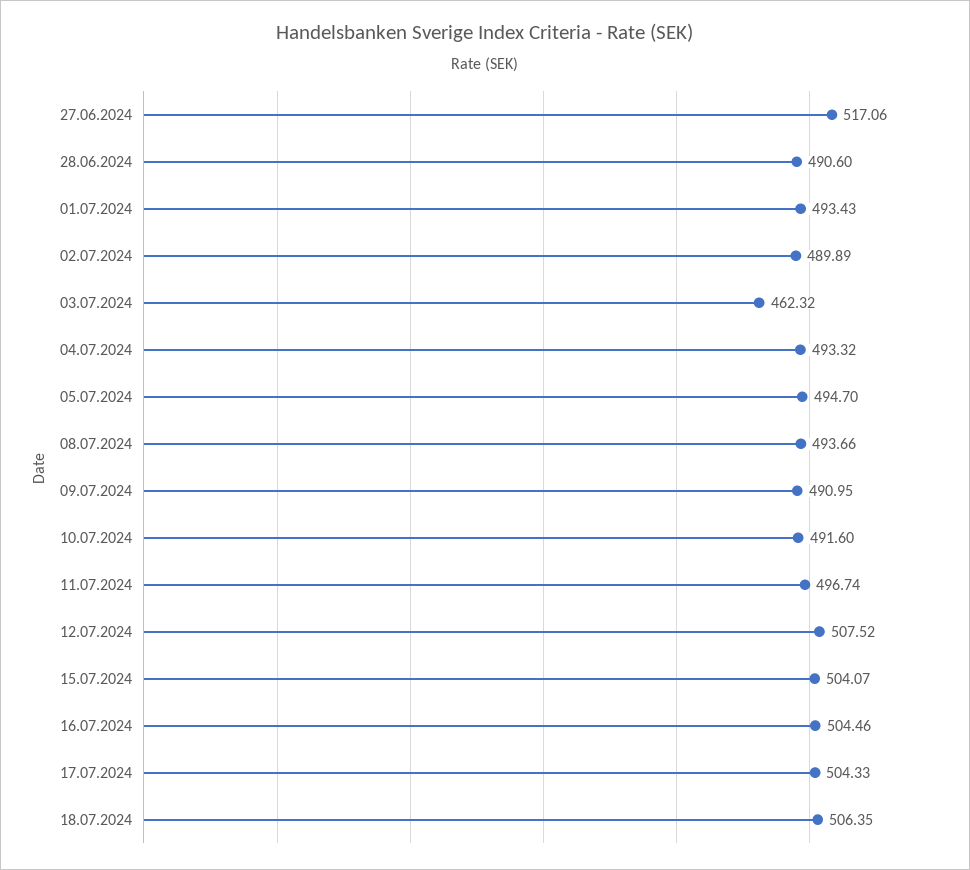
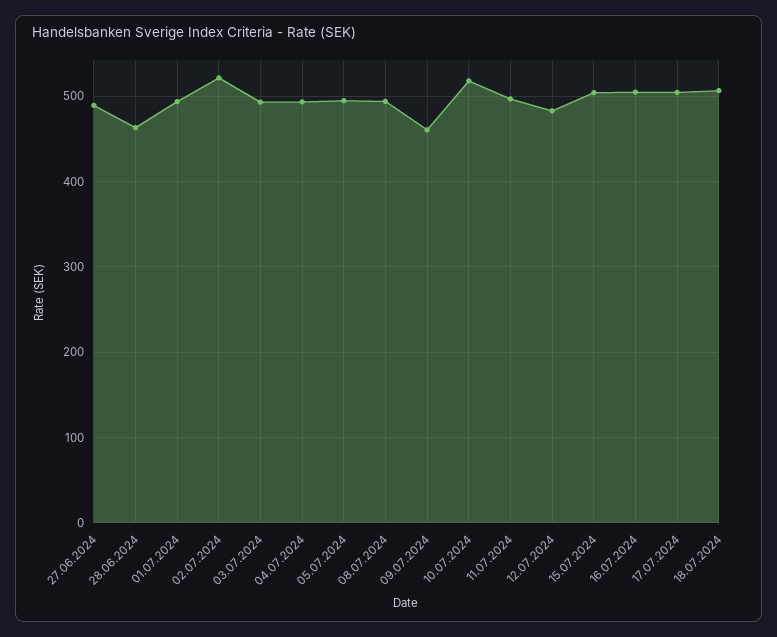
  {
-   "27.06.2024": 517.06,
+   "27.06.2024": 490,
-   "28.06.2024": 490.6,
+   "28.06.2024": 460,
    "01.07.2024": 493.43,
-   "02.07.2024": 489.89,
+   "02.07.2024": 520,
-   "03.07.2024": 462.32,
+   "03.07.2024": 490,
    "04.07.2024": 493.32,
    "05.07.2024": 494.7,
    "08.07.2024": 493.66,
-   "09.07.2024": 490.95,
+   "09.07.2024": 460,
-   "10.07.2024": 491.6,
+   "10.07.2024": 520,
    "11.07.2024": 496.74,
-   "12.07.2024": 507.52,
+   "12.07.2024": 480,
    "15.07.2024": 504.07,
    "16.07.2024": 504.46,
    "17.07.2024": 504.33,
    "18.07.2024": 506.35
  }

